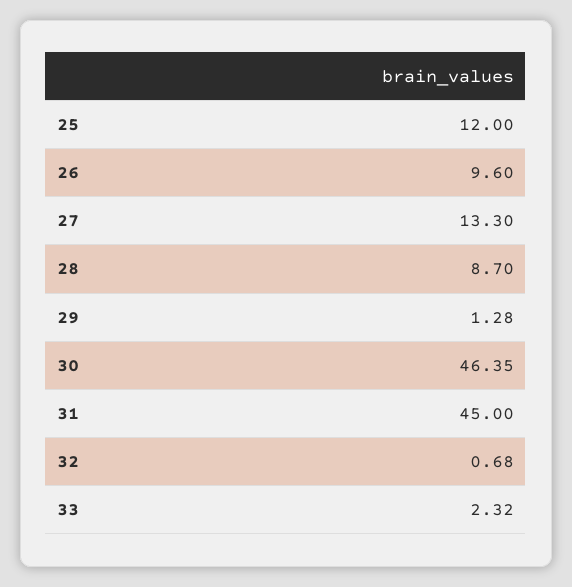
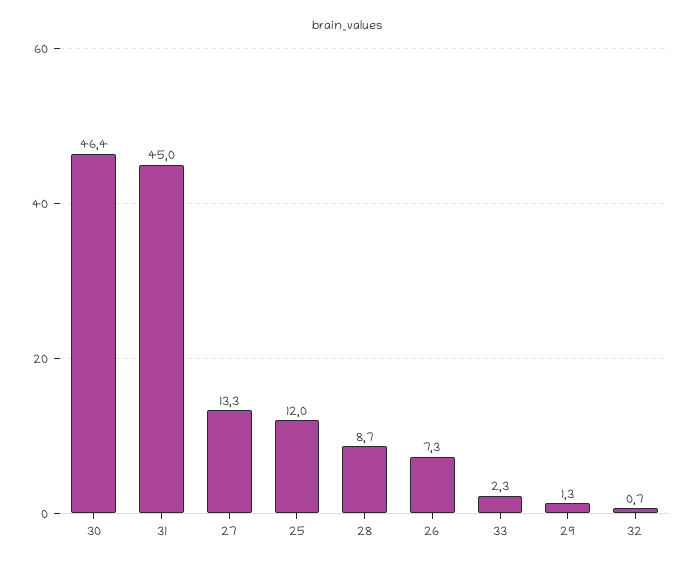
  {
    "25": 12,
-   "26": 9.6,
+   "26": 7.3,
    "27": 13.3,
    "28": 8.7,
    "29": 1.28,
    "30": 46.35,
    "31": 45,
    "32": 0.68,
    "33": 2.32
  }

